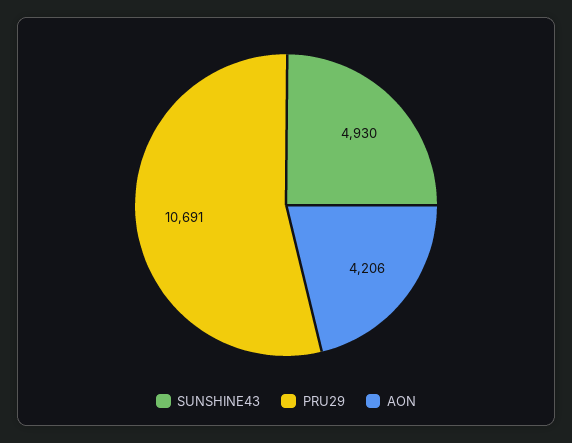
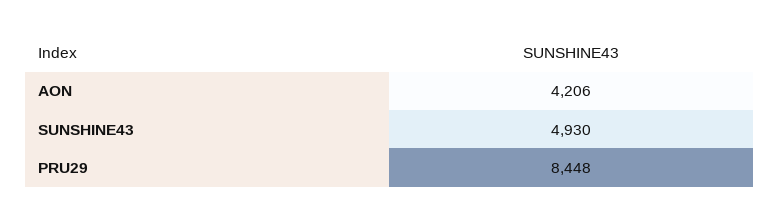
  {
    "SUNSHINE43": 4930,
-   "PRU29": 10691,
+   "PRU29": 8448,
    "AON": 4206
  }

